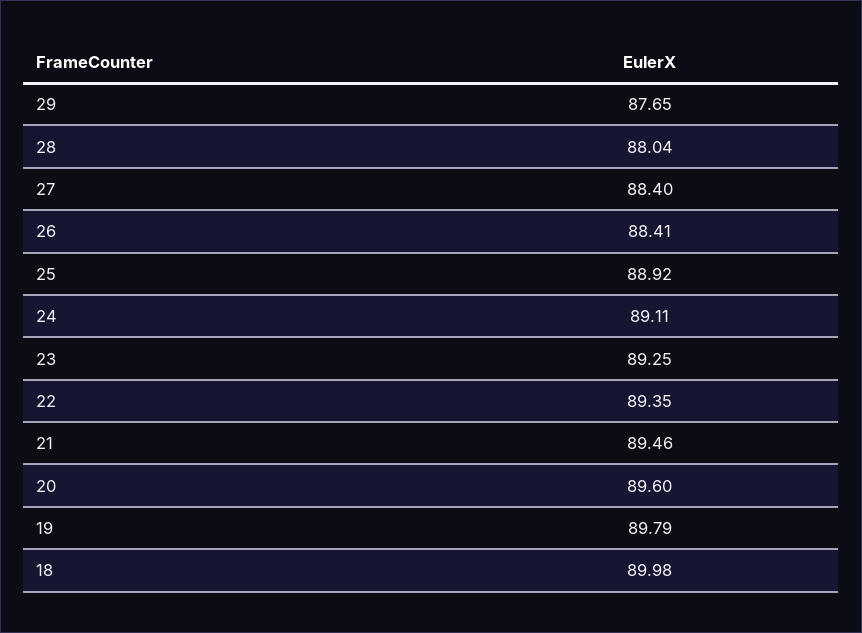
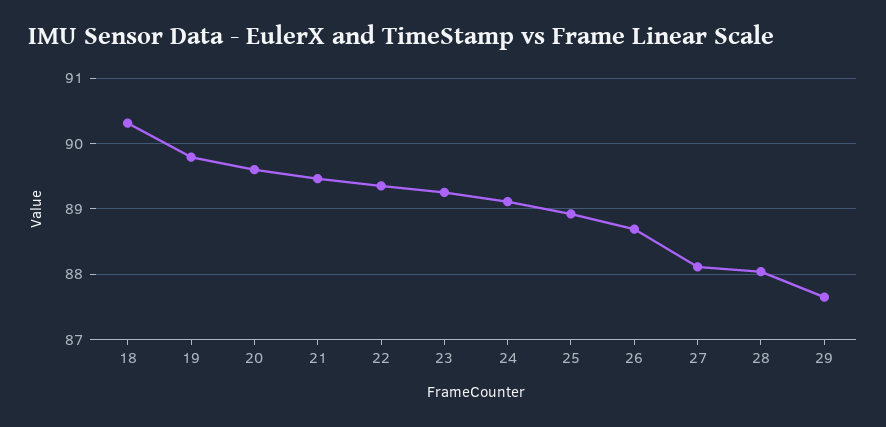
  {
    "29": 87.65,
    "28": 88.04,
-   "27": 88.4,
+   "27": 88.1,
-   "26": 88.41,
+   "26": 88.7,
    "25": 88.92,
    "24": 89.11,
    "23": 89.25,
    "22": 89.35,
    "21": 89.46,
    "20": 89.6,
    "19": 89.79,
-   "18": 89.98
+   "18": 90.3
  }

